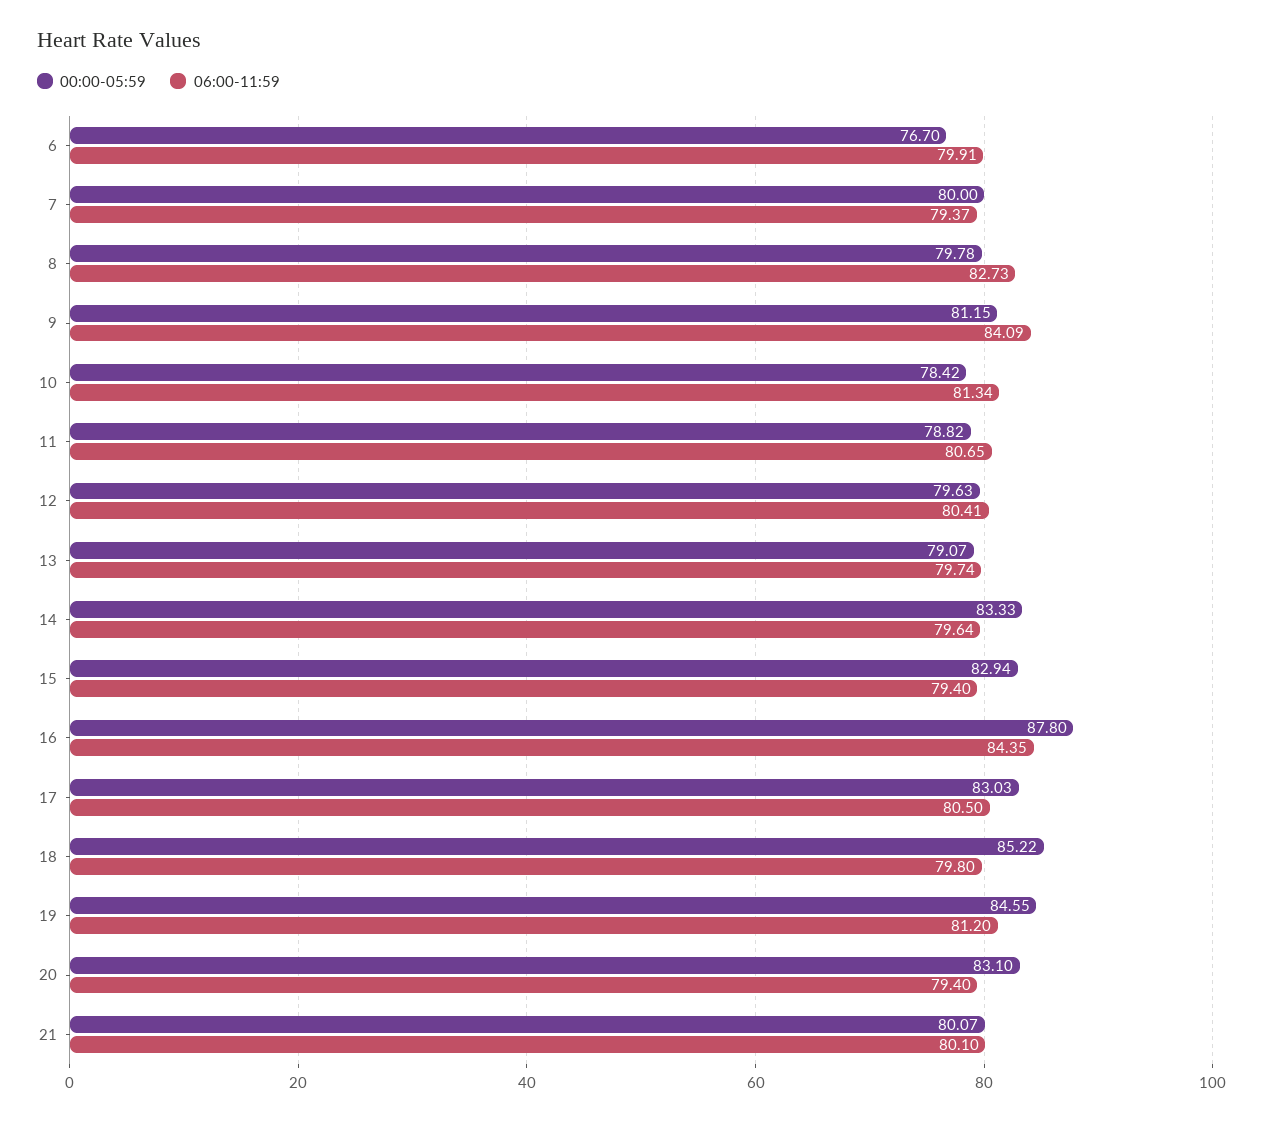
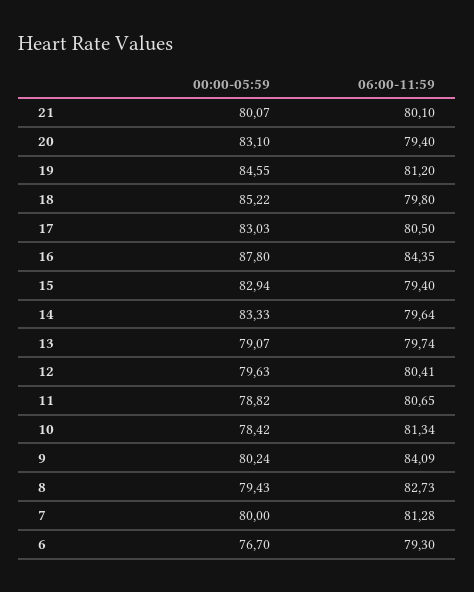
  {
    "00:00-05:59": {
      "6": 76.7,
      "7": 80,
-     "8": 79.78,
+     "8": 79.43,
-     "9": 81.15,
+     "9": 80.24,
      "10": 78.42,
      "11": 78.82,
      "12": 79.63,
      "13": 79.07,
      "14": 83.33,
      "15": 82.94,
      "16": 87.8,
      "17": 83.03,
      "18": 85.22,
      "19": 84.55,
      "20": 83.1,
      "21": 80.07
    },
    "06:00-11:59": {
-     "6": 79.91,
+     "6": 79.3,
-     "7": 79.37,
+     "7": 81.28,
      "8": 82.73,
      "9": 84.09,
      "10": 81.34,
      "11": 80.65,
      "12": 80.41,
      "13": 79.74,
      "14": 79.64,
      "15": 79.4,
      "16": 84.35,
      "17": 80.5,
      "18": 79.8,
      "19": 81.2,
      "20": 79.4,
      "21": 80.1
    }
  }

